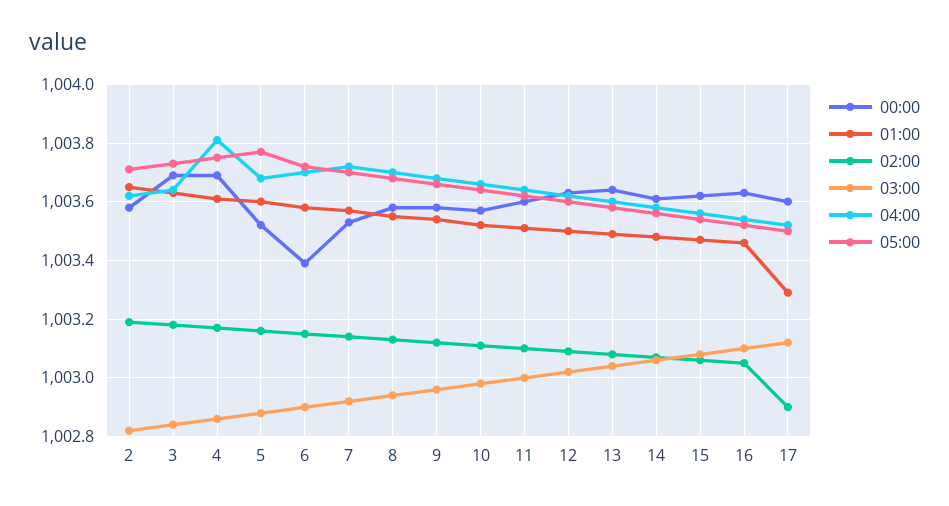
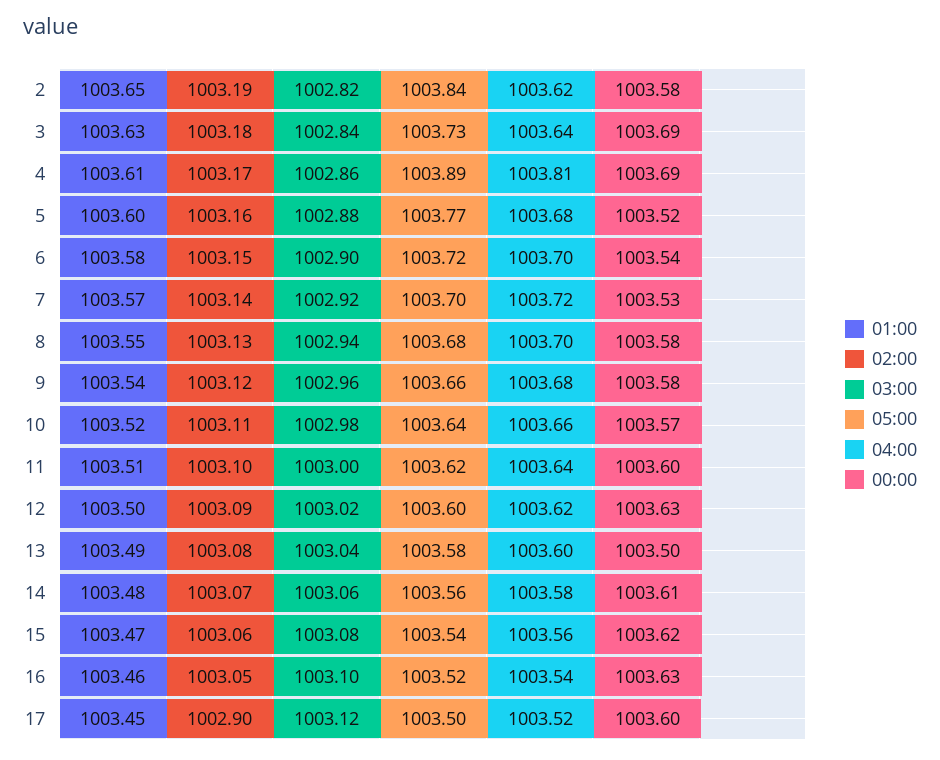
  {
    "00:00": {
      "2": 1003.58,
      "3": 1003.69,
      "4": 1003.69,
      "5": 1003.52,
-     "6": 1003.4,
+     "6": 1003.54,
      "7": 1003.53,
      "8": 1003.58,
      "9": 1003.58,
      "10": 1003.57,
      "11": 1003.6,
      "12": 1003.63,
-     "13": 1003.65,
+     "13": 1003.5,
      "14": 1003.61,
      "15": 1003.62,
      "16": 1003.63,
      "17": 1003.6
    },
    "01:00": {
      "2": 1003.65,
      "3": 1003.63,
      "4": 1003.61,
      "5": 1003.6,
      "6": 1003.58,
      "7": 1003.57,
      "8": 1003.55,
      "9": 1003.54,
      "10": 1003.52,
      "11": 1003.51,
      "12": 1003.5,
      "13": 1003.49,
      "14": 1003.48,
      "15": 1003.47,
      "16": 1003.46,
-     "17": 1003.3
+     "17": 1003.45
    },
    "02:00": {
      "2": 1003.19,
      "3": 1003.18,
      "4": 1003.17,
      "5": 1003.16,
      "6": 1003.15,
      "7": 1003.14,
      "8": 1003.13,
      "9": 1003.12,
      "10": 1003.11,
      "11": 1003.1,
      "12": 1003.09,
      "13": 1003.08,
      "14": 1003.07,
      "15": 1003.06,
      "16": 1003.05,
      "17": 1002.9
    },
    "03:00": {
      "2": 1002.82,
      "3": 1002.84,
      "4": 1002.86,
      "5": 1002.88,
      "6": 1002.9,
      "7": 1002.92,
      "8": 1002.94,
      "9": 1002.96,
      "10": 1002.98,
      "11": 1003,
      "12": 1003.02,
      "13": 1003.04,
      "14": 1003.06,
      "15": 1003.08,
      "16": 1003.1,
      "17": 1003.12
    },
    "04:00": {
      "2": 1003.62,
      "3": 1003.64,
      "4": 1003.81,
      "5": 1003.68,
      "6": 1003.7,
      "7": 1003.72,
      "8": 1003.7,
      "9": 1003.68,
      "10": 1003.66,
      "11": 1003.64,
      "12": 1003.62,
      "13": 1003.6,
      "14": 1003.58,
      "15": 1003.56,
      "16": 1003.54,
      "17": 1003.52
    },
    "05:00": {
-     "2": 1003.7,
+     "2": 1003.84,
      "3": 1003.73,
-     "4": 1003.75,
+     "4": 1003.89,
      "5": 1003.77,
      "6": 1003.72,
      "7": 1003.7,
      "8": 1003.68,
      "9": 1003.66,
      "10": 1003.64,
      "11": 1003.62,
      "12": 1003.6,
      "13": 1003.58,
      "14": 1003.56,
      "15": 1003.54,
      "16": 1003.52,
      "17": 1003.5
    }
  }

